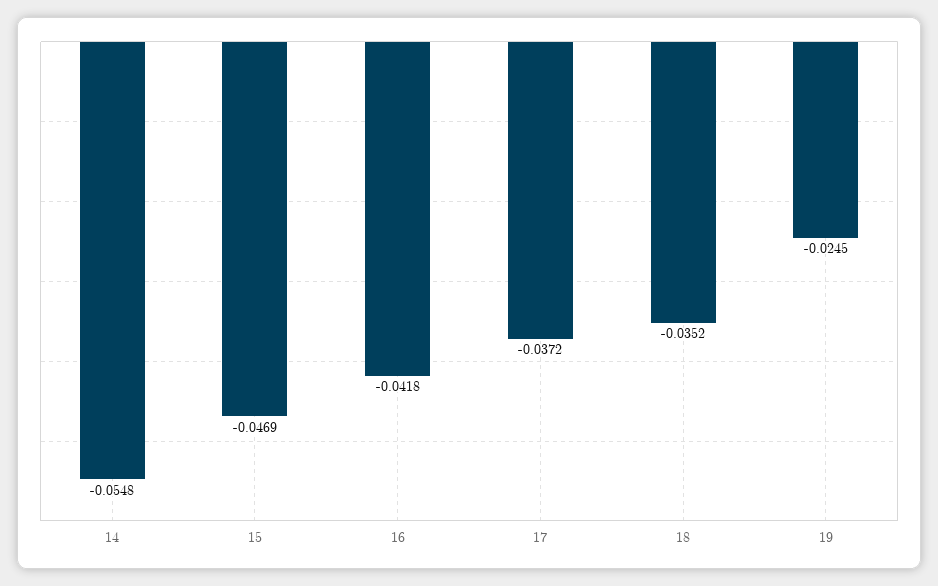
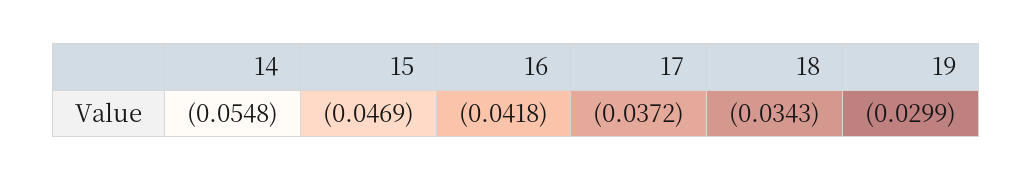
  {
    "14": -0.0548,
    "15": -0.0469,
    "16": -0.0418,
    "17": -0.0372,
-   "18": -0.0352,
+   "18": -0.0343,
-   "19": -0.0245
+   "19": -0.0299
  }

